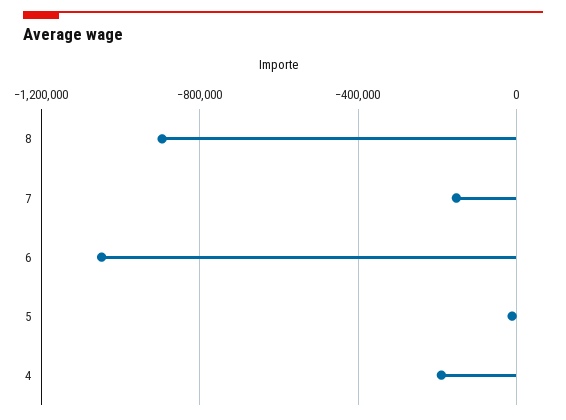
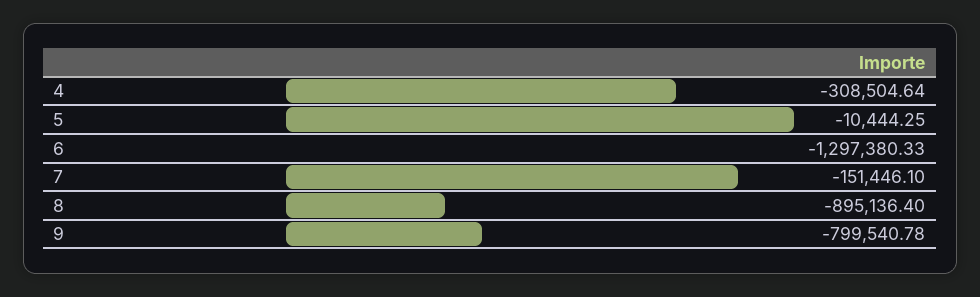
  {
    "8": -895136.4,
    "7": -151446.1,
-   "6": -1050000,
+   "6": -1297380.33,
    "5": -10444.25,
-   "4": -200000
+   "4": -308504.64,
+   "9": -799540.78
  }

